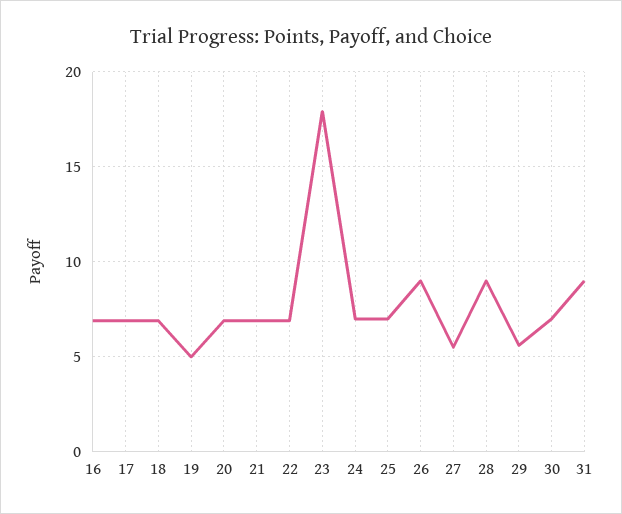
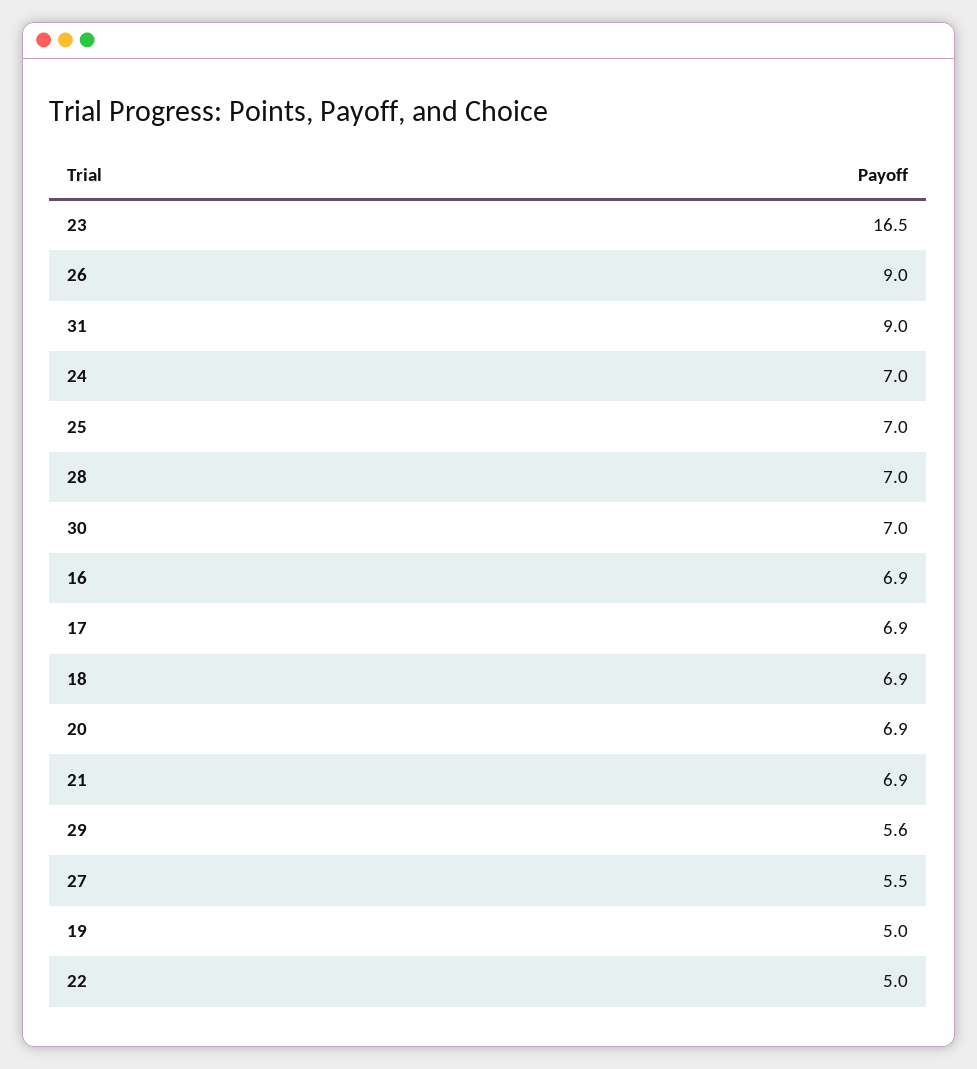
  {
    "16": 6.9,
    "17": 6.9,
    "18": 6.9,
    "19": 5,
    "20": 6.9,
    "21": 6.9,
-   "22": 7,
+   "22": 5,
-   "23": 18,
+   "23": 16.5,
    "24": 7,
    "25": 7,
    "26": 9,
    "27": 5.5,
-   "28": 9,
+   "28": 7,
    "29": 5.6,
    "30": 7,
    "31": 9
  }

